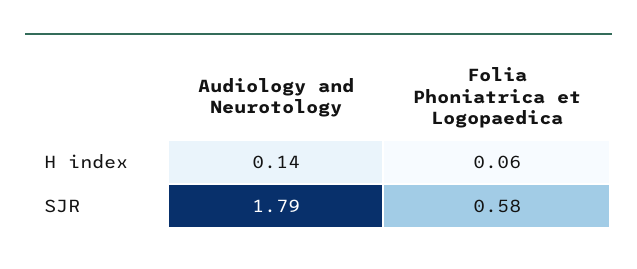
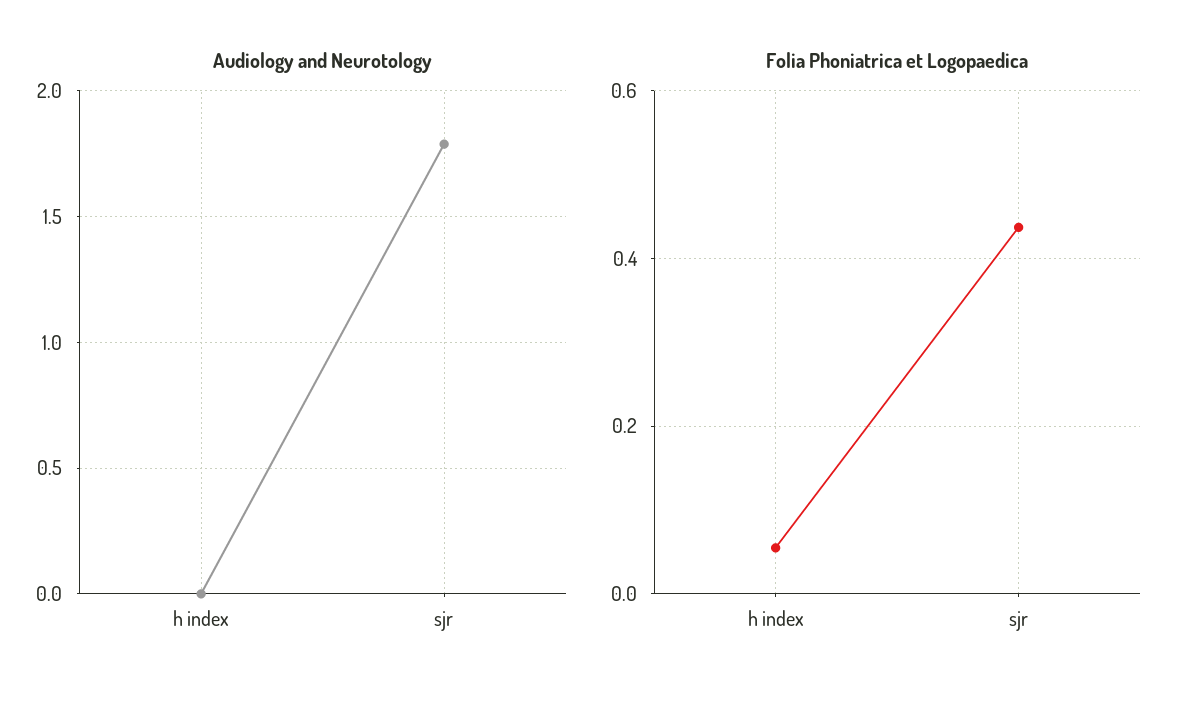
  {
    "Audiology and Neurotology": {
-     "H index": 0.14,
+     "H index": 0,
      "SJR": 1.79
    },
    "Folia Phoniatrica et Logopaedica": {
      "H index": 0.06,
-     "SJR": 0.58
+     "SJR": 0.44
    }
  }

